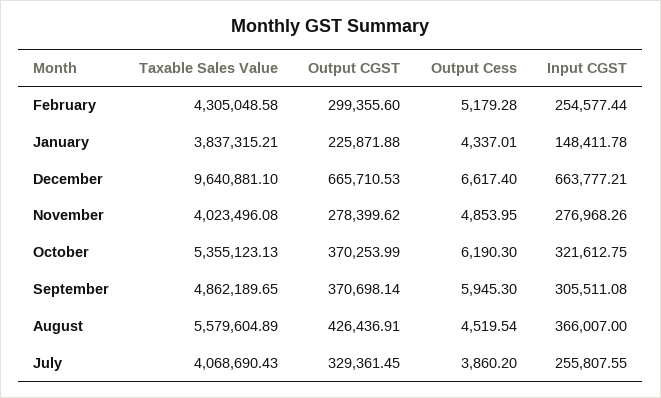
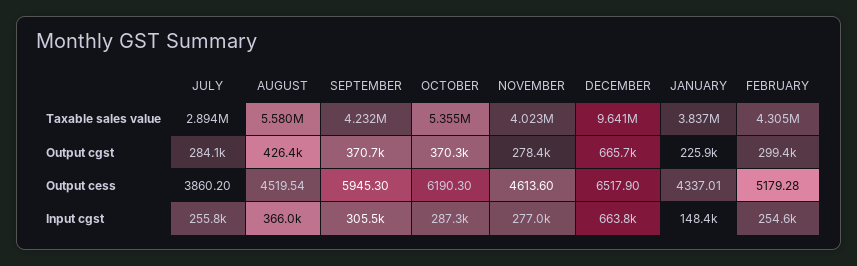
  {
    "Taxable Sales Value": {
      "February": 4305048.58,
      "January": 3837315.21,
      "December": 9640881.1,
      "November": 4023496.08,
      "October": 5355123.13,
-     "September": 4862189.65,
+     "September": 4232000,
      "August": 5579604.89,
-     "July": 4068690.43
+     "July": 2894000
    },
    "Output CGST": {
      "February": 299355.6,
      "January": 225871.88,
      "December": 665710.53,
      "November": 278399.62,
      "October": 370253.99,
      "September": 370698.14,
      "August": 426436.91,
-     "July": 329361.45
+     "July": 284100
    },
    "Output Cess": {
      "February": 5179.28,
      "January": 4337.01,
-     "December": 6617.4,
+     "December": 6517.9,
-     "November": 4853.95,
+     "November": 4613.6,
      "October": 6190.3,
      "September": 5945.3,
      "August": 4519.54,
      "July": 3860.2
    },
    "Input CGST": {
      "February": 254577.44,
      "January": 148411.78,
      "December": 663777.21,
      "November": 276968.26,
-     "October": 321612.75,
+     "October": 287300,
      "September": 305511.08,
      "August": 366007,
      "July": 255807.55
    }
  }

